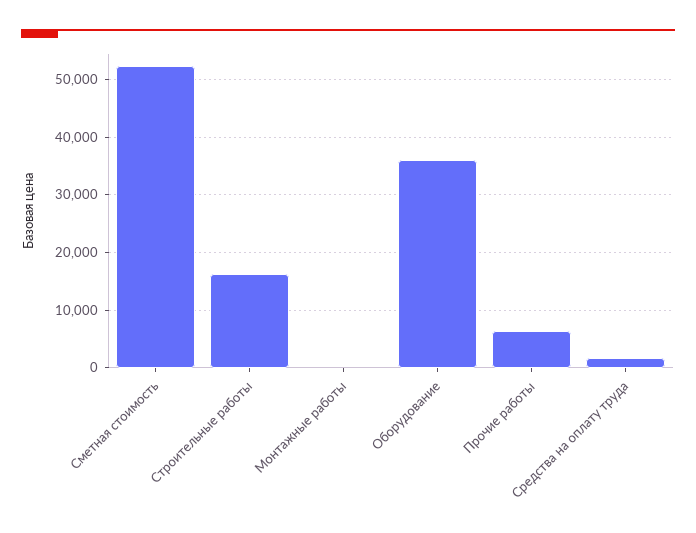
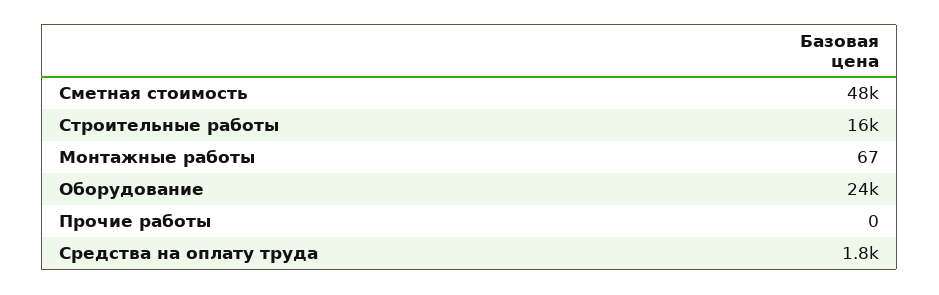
  {
-   "Сметная стоимость": 52000,
+   "Сметная стоимость": 48000,
    "Строительные работы": 16000,
    "Монтажные работы": 67,
-   "Оборудование": 36000,
+   "Оборудование": 24000,
-   "Прочие работы": 6000,
+   "Прочие работы": 0,
    "Средства на оплату труда": 1800
  }

